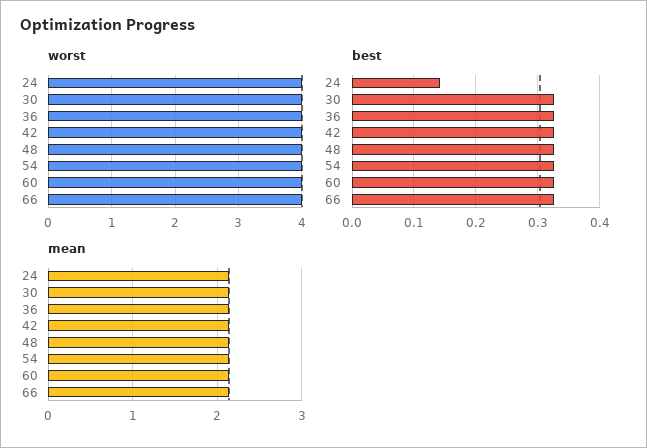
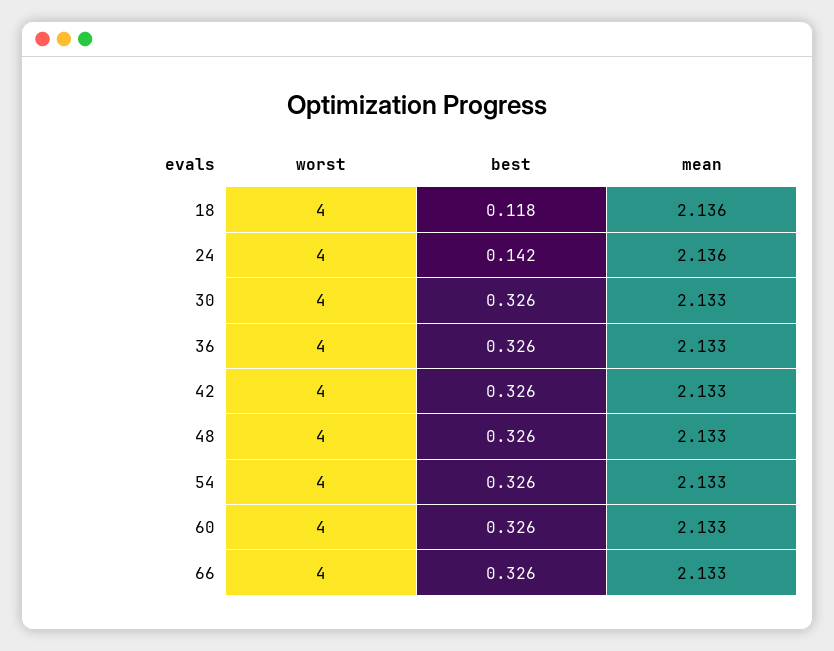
  {
    "worst": {
      "24": 4,
      "30": 4,
      "36": 4,
      "42": 4,
      "48": 4,
      "54": 4,
      "60": 4,
-     "66": 4
+     "66": 4,
+     "18": 4
    },
    "best": {
      "24": 0.142,
      "30": 0.326,
      "36": 0.326,
      "42": 0.326,
      "48": 0.326,
      "54": 0.326,
      "60": 0.326,
-     "66": 0.326
+     "66": 0.326,
+     "18": 0.118
    },
    "mean": {
      "24": 2.136,
      "30": 2.133,
      "36": 2.133,
      "42": 2.133,
      "48": 2.133,
      "54": 2.133,
      "60": 2.133,
-     "66": 2.133
+     "66": 2.133,
+     "18": 2.136
    }
  }

